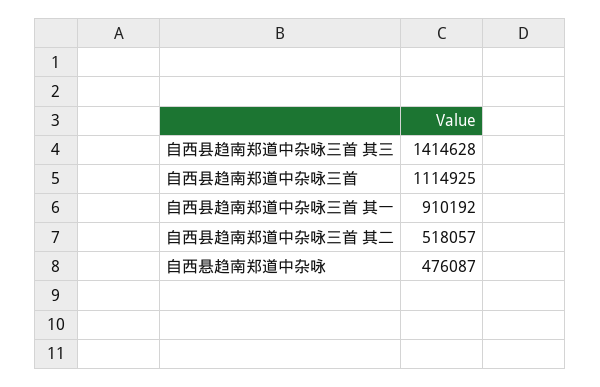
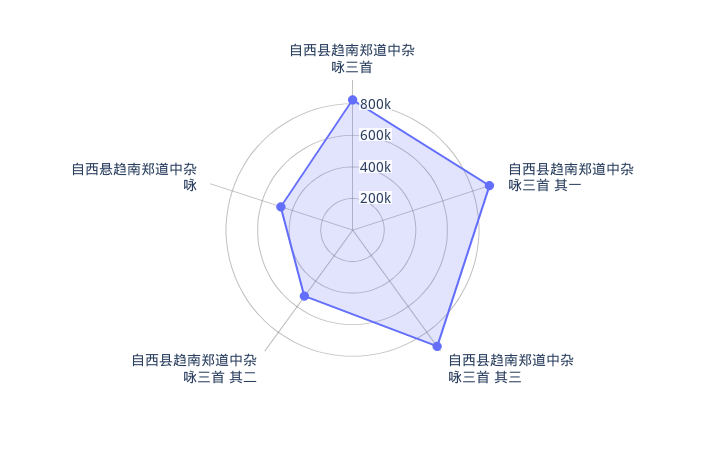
  {
-   "自西县趋南郑道中杂咏三首 其三": 1414628,
+   "自西县趋南郑道中杂咏三首 其三": 900000,
-   "自西县趋南郑道中杂咏三首": 1114925,
+   "自西县趋南郑道中杂咏三首": 800000,
    "自西县趋南郑道中杂咏三首 其一": 910192,
    "自西县趋南郑道中杂咏三首 其二": 518057,
    "自西悬趋南郑道中杂咏": 476087
  }

